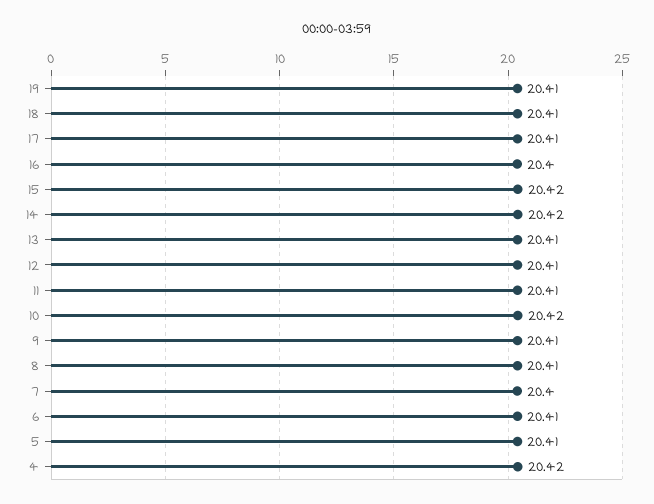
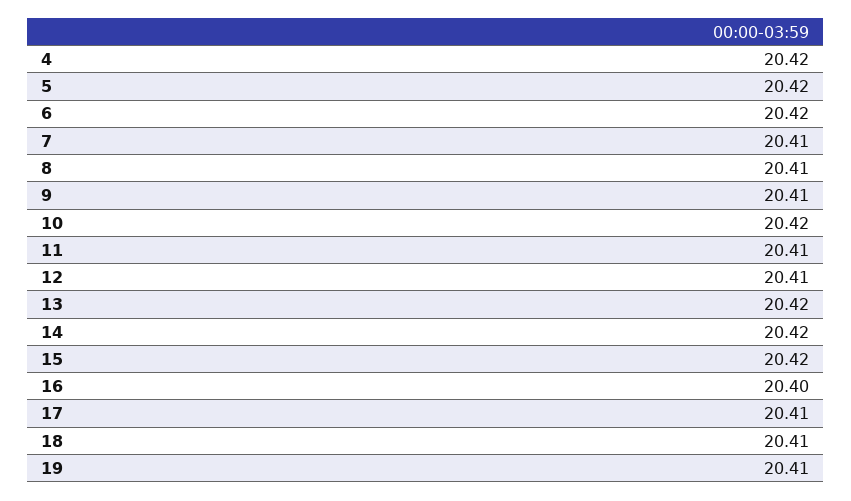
  {
    "19": 20.41,
    "18": 20.41,
    "17": 20.41,
    "16": 20.4,
    "15": 20.42,
    "14": 20.42,
-   "13": 20.41,
+   "13": 20.42,
    "12": 20.41,
    "11": 20.41,
    "10": 20.42,
    "9": 20.41,
    "8": 20.41,
-   "7": 20.4,
+   "7": 20.41,
-   "6": 20.41,
+   "6": 20.42,
-   "5": 20.41,
+   "5": 20.42,
    "4": 20.42
  }

